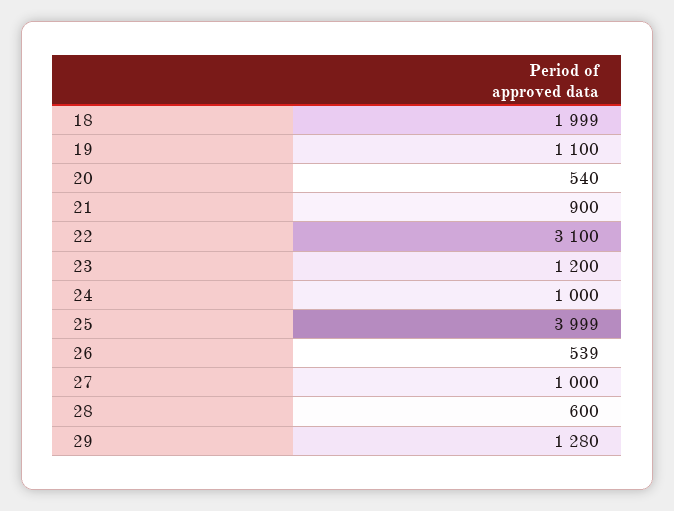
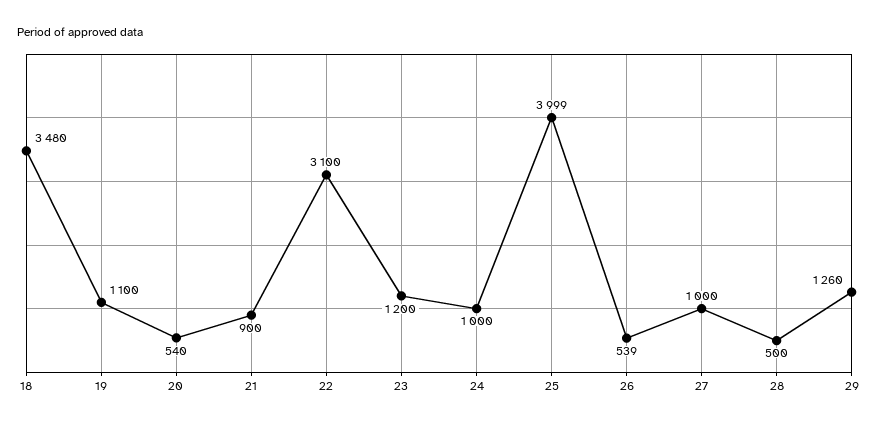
  {
-   "18": 1999,
+   "18": 3480,
    "19": 1100,
    "20": 540,
    "21": 900,
    "22": 3100,
    "23": 1200,
    "24": 1000,
    "25": 3999,
    "26": 539,
    "27": 1000,
-   "28": 600,
+   "28": 500,
-   "29": 1280
+   "29": 1260
  }

